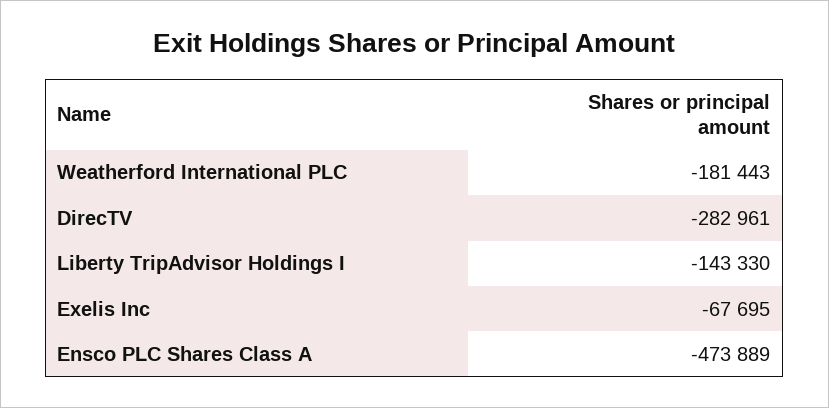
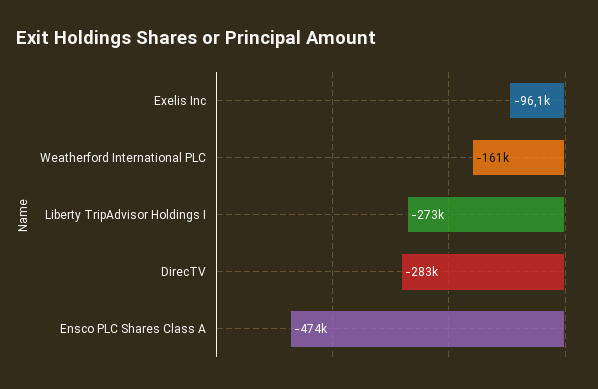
  {
-   "Weatherford International PLC": -181443,
+   "Weatherford International PLC": -161000,
    "DirecTV": -282961,
-   "Liberty TripAdvisor Holdings I": -143330,
+   "Liberty TripAdvisor Holdings I": -273000,
-   "Exelis Inc": -67695,
+   "Exelis Inc": -96100,
    "Ensco PLC Shares Class A": -473889
  }

